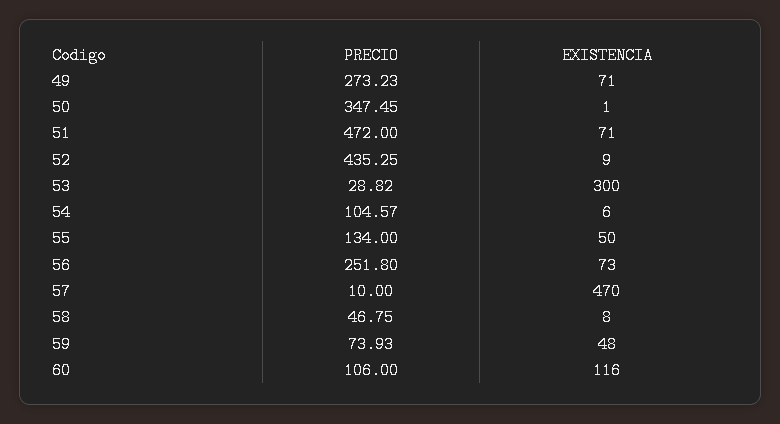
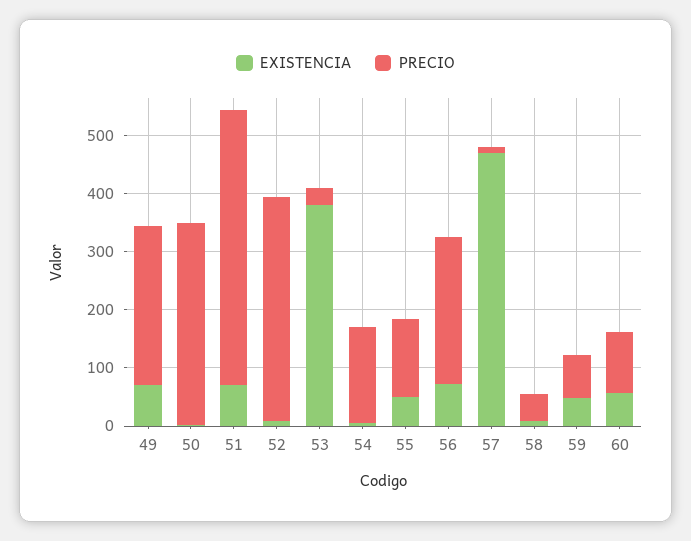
  {
    "PRECIO": {
      "49": 273.23,
      "50": 347.45,
      "51": 472,
-     "52": 435.25,
+     "52": 380,
      "53": 28.82,
-     "54": 104.57,
+     "54": 160,
      "55": 134,
      "56": 251.8,
      "57": 10,
      "58": 46.75,
      "59": 73.93,
      "60": 106
    },
    "EXISTENCIA": {
      "49": 71,
      "50": 1,
      "51": 71,
      "52": 9,
-     "53": 300,
+     "53": 380,
      "54": 6,
      "55": 50,
      "56": 73,
      "57": 470,
      "58": 8,
      "59": 48,
-     "60": 116
+     "60": 60
    }
  }

